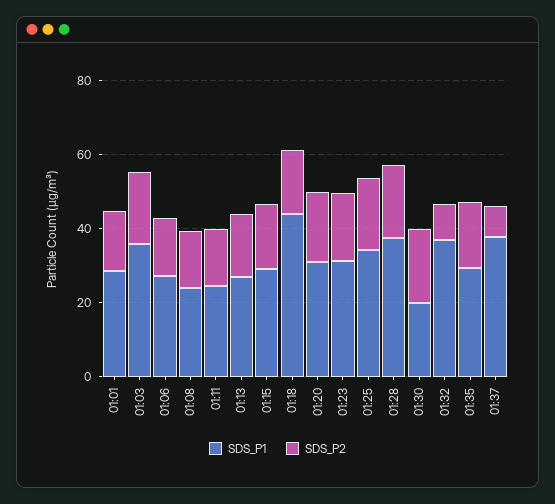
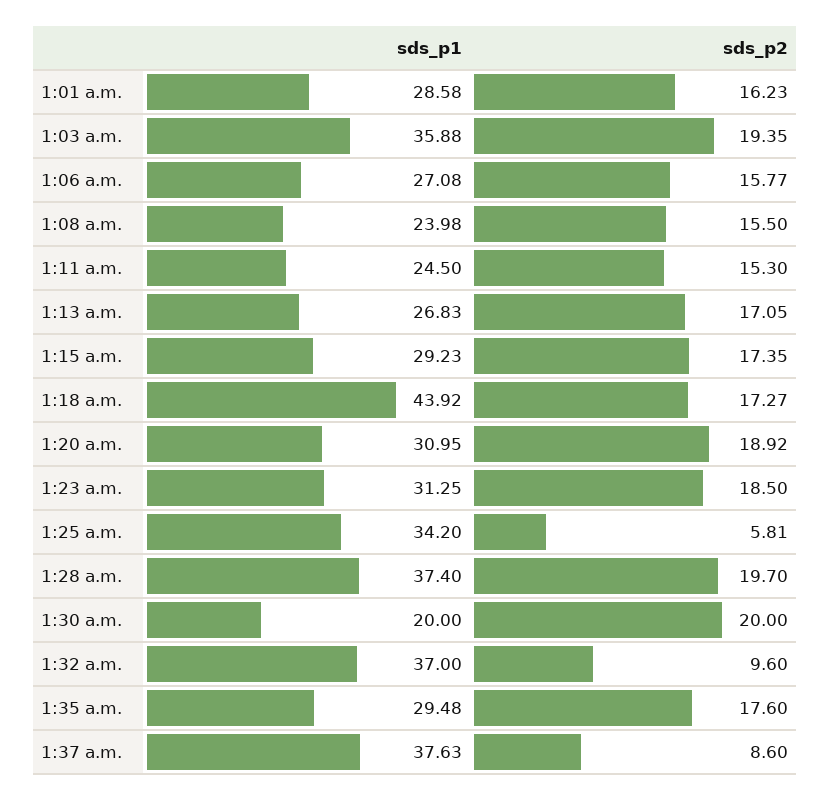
  {
    "SDS_P1": {
      "01:01": 28.58,
      "01:03": 35.88,
      "01:06": 27.08,
      "01:08": 23.98,
      "01:11": 24.5,
      "01:13": 26.83,
      "01:15": 29.23,
      "01:18": 43.92,
      "01:20": 30.95,
      "01:23": 31.25,
      "01:25": 34.2,
      "01:28": 37.4,
      "01:30": 20,
      "01:32": 37,
      "01:35": 29.48,
      "01:37": 37.63
    },
    "SDS_P2": {
      "01:01": 16.23,
      "01:03": 19.35,
      "01:06": 15.77,
      "01:08": 15.5,
      "01:11": 15.3,
      "01:13": 17.05,
      "01:15": 17.35,
      "01:18": 17.27,
      "01:20": 18.92,
      "01:23": 18.5,
-     "01:25": 20,
+     "01:25": 5.81,
      "01:28": 19.7,
      "01:30": 20,
      "01:32": 9.6,
      "01:35": 17.6,
      "01:37": 8.6
    }
  }

